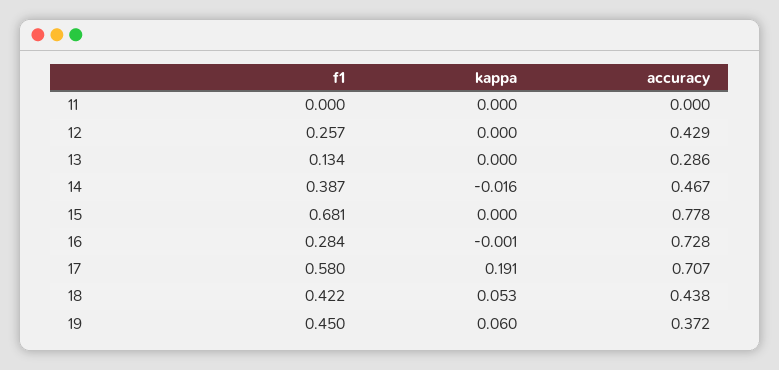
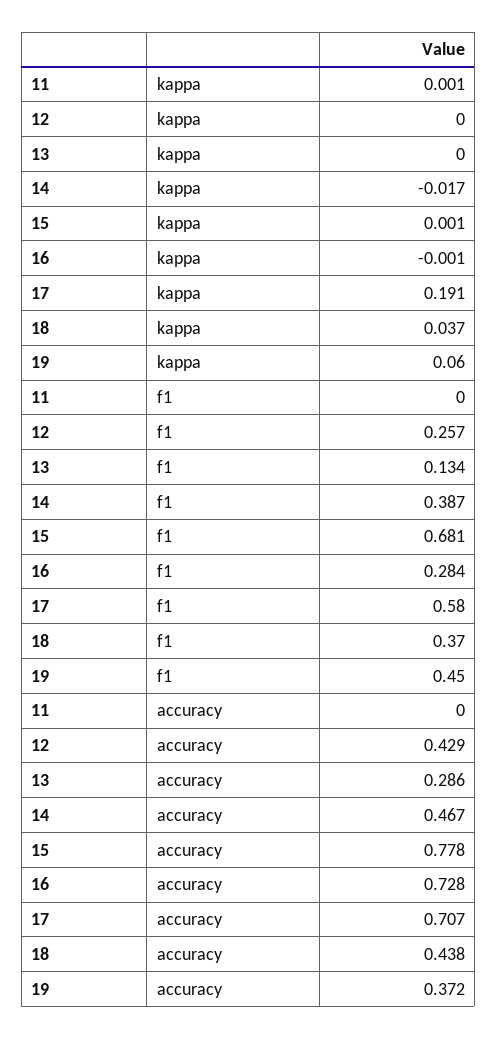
  {
    "f1": {
      "11": 0,
      "12": 0.257,
      "13": 0.134,
      "14": 0.387,
      "15": 0.681,
      "16": 0.284,
      "17": 0.58,
-     "18": 0.422,
+     "18": 0.37,
      "19": 0.45
    },
    "kappa": {
-     "11": 0,
+     "11": 0.001,
      "12": 0,
      "13": 0,
-     "14": -0.016,
+     "14": -0.017,
-     "15": 0,
+     "15": 0.001,
      "16": -0.001,
      "17": 0.191,
-     "18": 0.053,
+     "18": 0.037,
      "19": 0.06
    },
    "accuracy": {
      "11": 0,
      "12": 0.429,
      "13": 0.286,
      "14": 0.467,
      "15": 0.778,
      "16": 0.728,
      "17": 0.707,
      "18": 0.438,
      "19": 0.372
    }
  }

